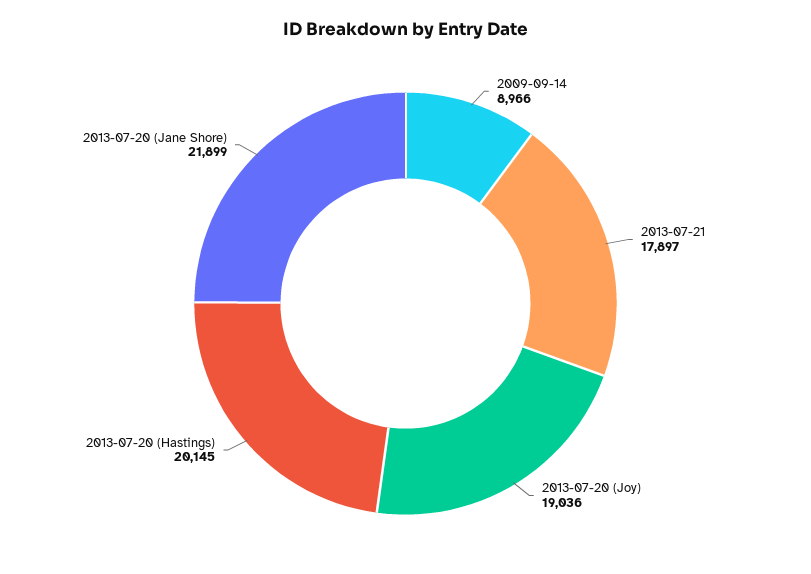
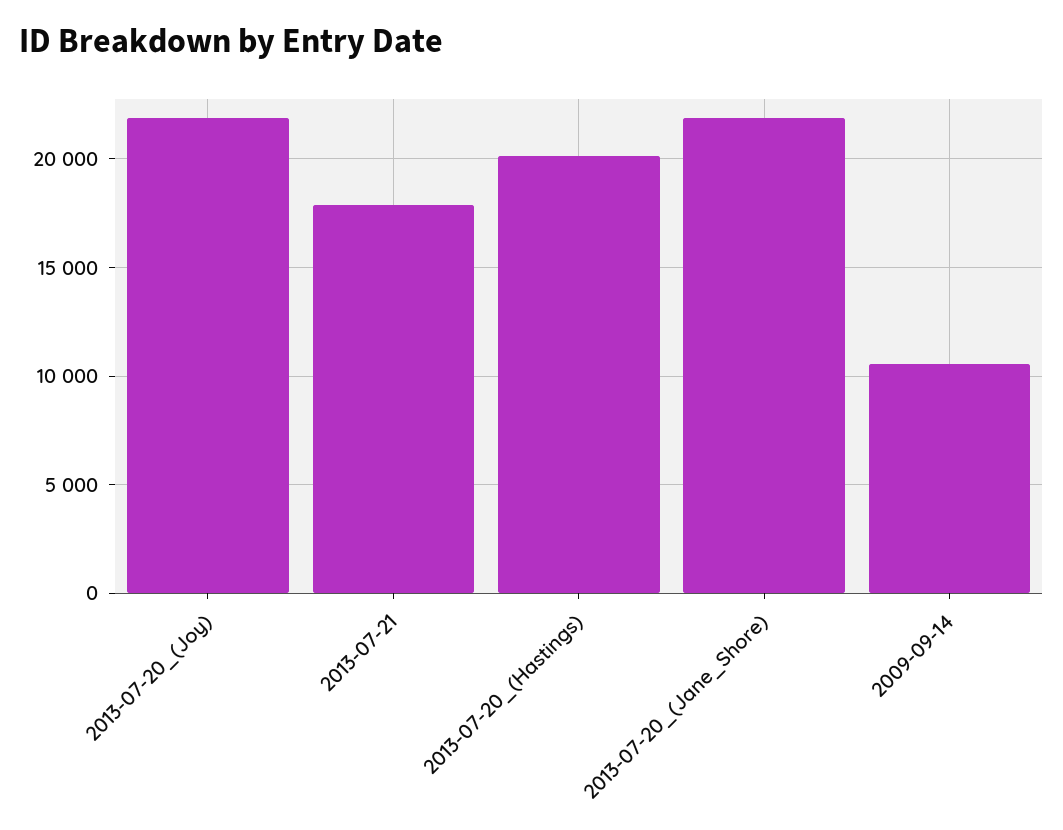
  {
-   "2009-09-14": 8966,
+   "2009-09-14": 10500,
    "2013-07-21": 17897,
-   "2013-07-20 (Joy)": 19036,
+   "2013-07-20 (Joy)": 22000,
    "2013-07-20 (Hastings)": 20145,
    "2013-07-20 (Jane Shore)": 21899
  }

